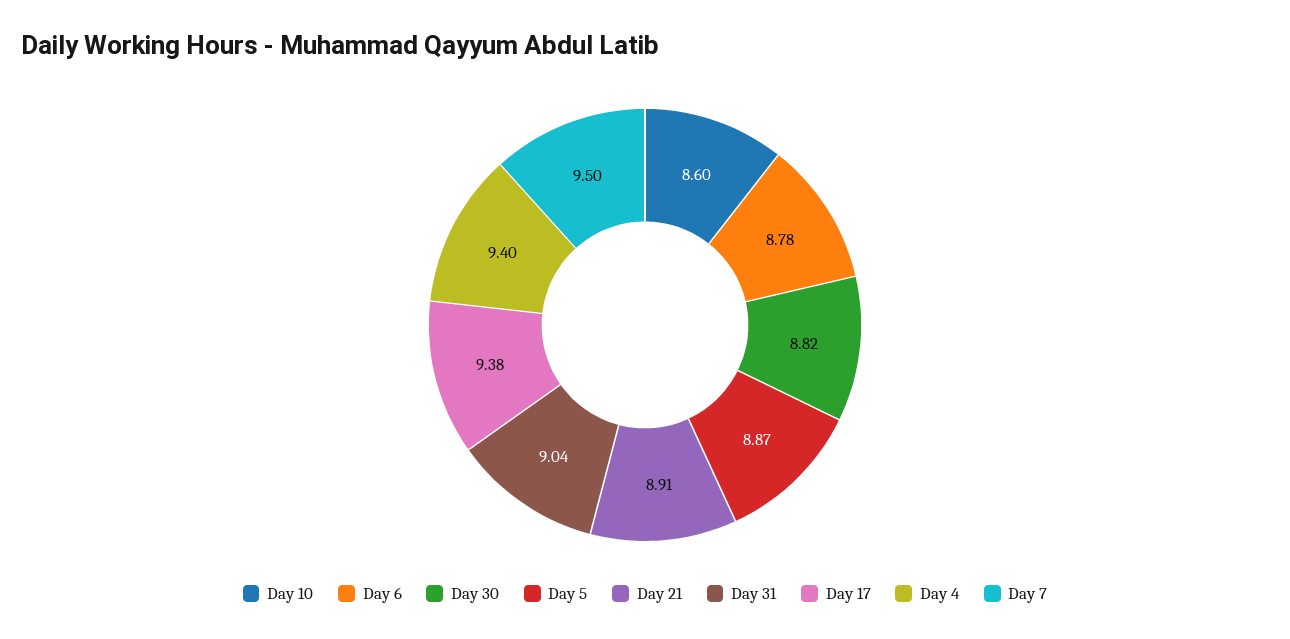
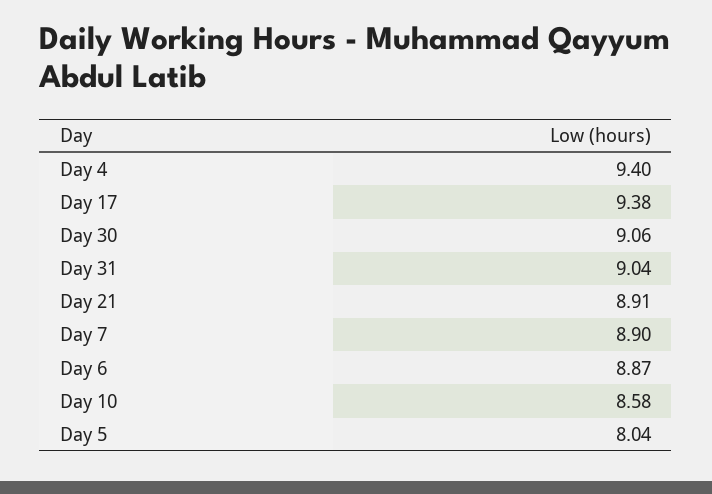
  {
-   "Day 10": 8.6,
+   "Day 10": 8.58,
-   "Day 6": 8.78,
+   "Day 6": 8.87,
-   "Day 30": 8.82,
+   "Day 30": 9.06,
-   "Day 5": 8.87,
+   "Day 5": 8.04,
    "Day 21": 8.91,
    "Day 31": 9.04,
    "Day 17": 9.38,
    "Day 4": 9.4,
-   "Day 7": 9.5
+   "Day 7": 8.9
  }

